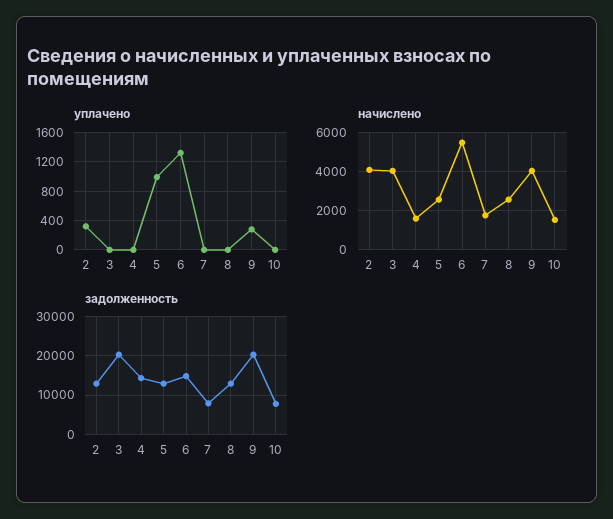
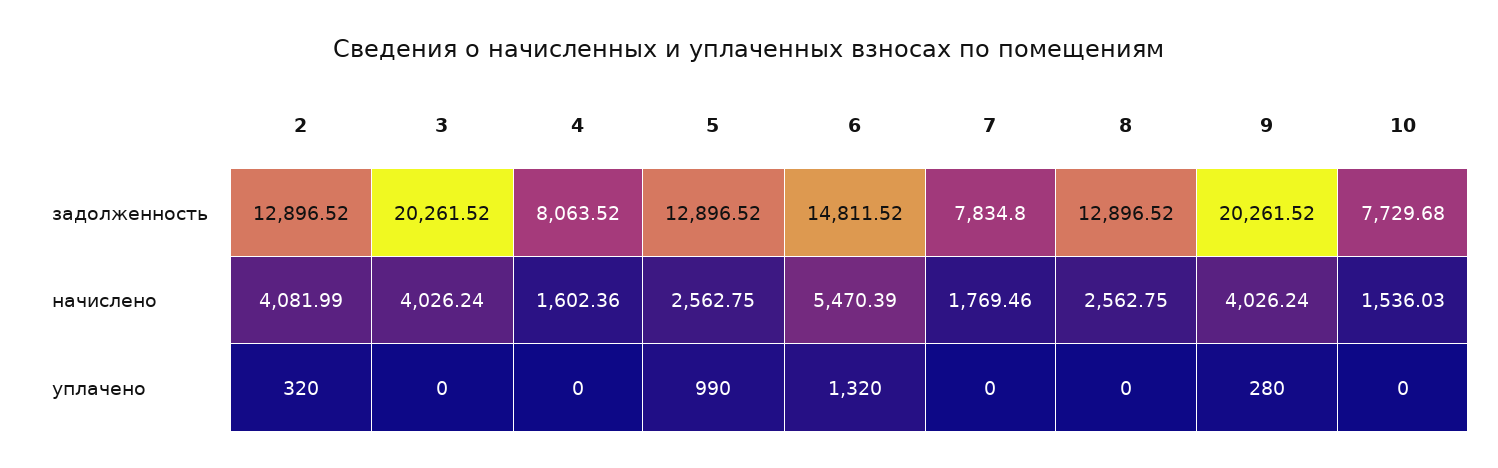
  {
    "уплачено": {
      "2": 320,
      "3": 0,
      "4": 0,
      "5": 990,
      "6": 1320,
      "7": 0,
      "8": 0,
      "9": 280,
      "10": 0
    },
    "начислено": {
      "2": 4081.99,
      "3": 4026.24,
      "4": 1602.36,
      "5": 2562.75,
      "6": 5470.39,
      "7": 1769.46,
      "8": 2562.75,
      "9": 4026.24,
      "10": 1536.03
    },
    "задолженность": {
      "2": 12896.52,
      "3": 20261.52,
-     "4": 14000,
+     "4": 8063.52,
      "5": 12896.52,
      "6": 14811.52,
      "7": 7834.8,
      "8": 12896.52,
      "9": 20261.52,
      "10": 7729.68
    }
  }

